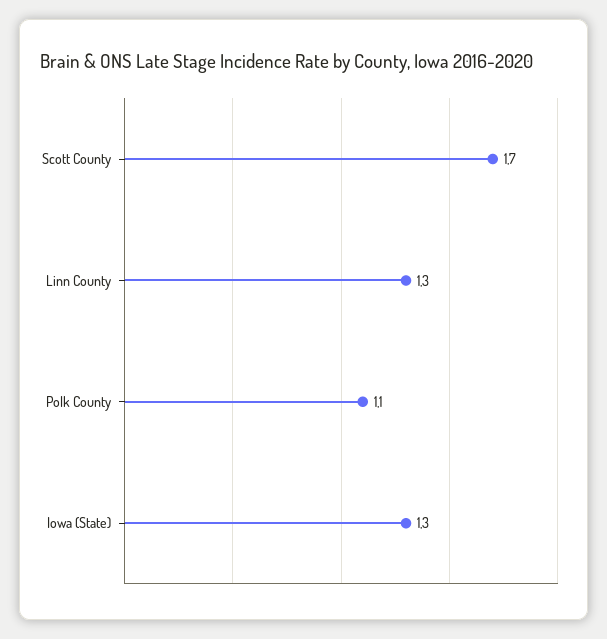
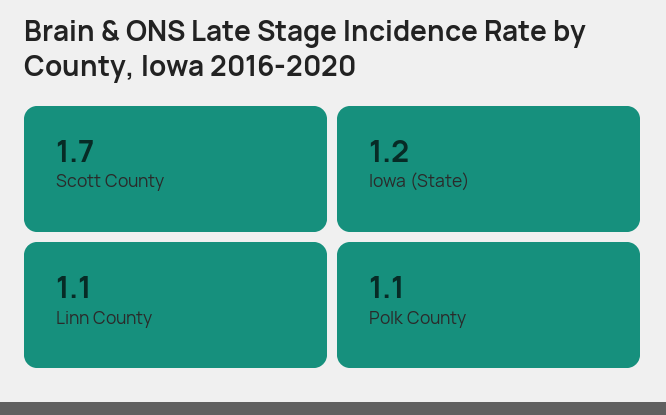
  {
    "Scott County": 1.7,
-   "Linn County": 1.3,
+   "Linn County": 1.1,
    "Polk County": 1.1,
-   "Iowa (State)": 1.3
+   "Iowa (State)": 1.2
  }

